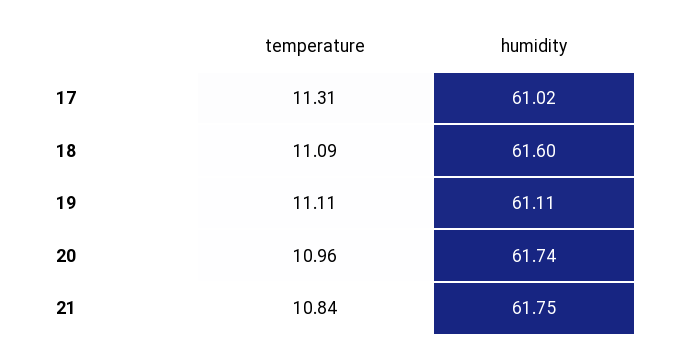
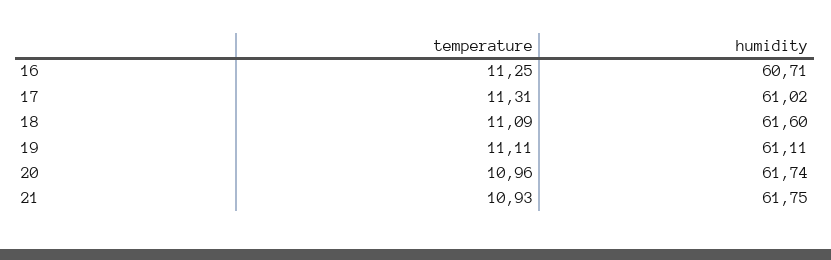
  {
    "temperature": {
      "17": 11.31,
      "18": 11.09,
      "19": 11.11,
      "20": 10.96,
-     "21": 10.84
+     "21": 10.93,
+     "16": 11.25
    },
    "humidity": {
      "17": 61.02,
      "18": 61.6,
      "19": 61.11,
      "20": 61.74,
-     "21": 61.75
+     "21": 61.75,
+     "16": 60.71
    }
  }

